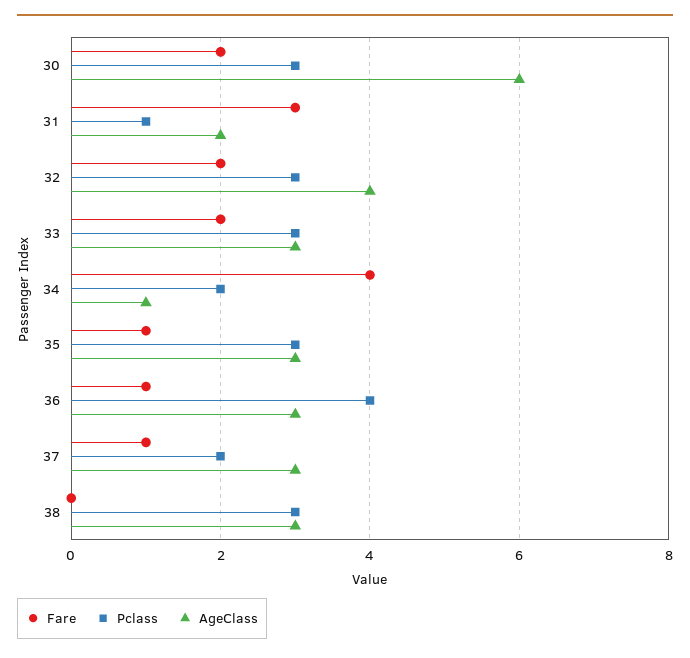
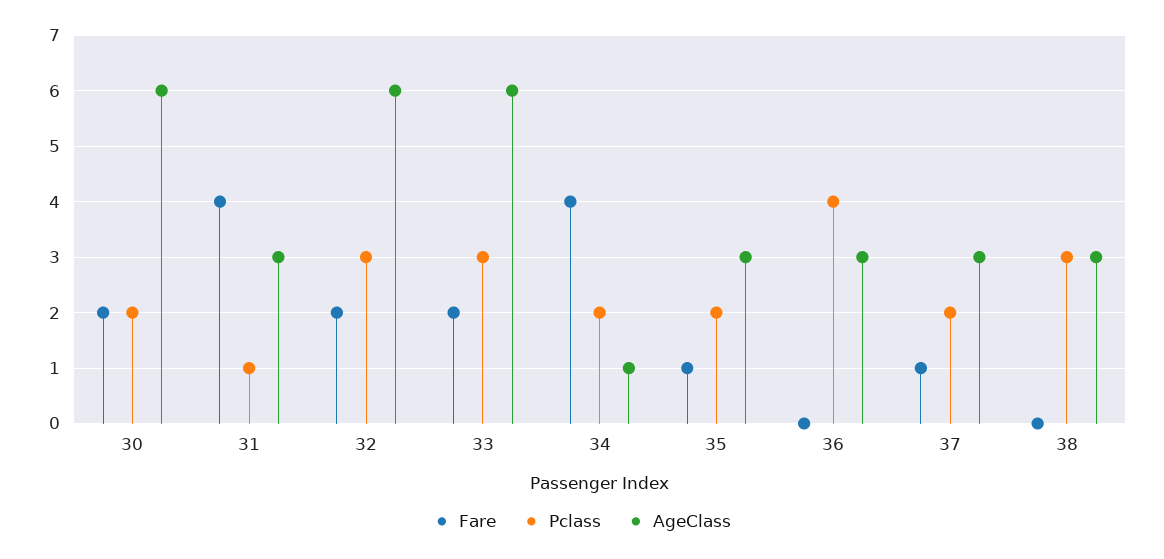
  {
    "Fare": {
      "30": 2,
-     "31": 3,
+     "31": 4,
      "32": 2,
      "33": 2,
      "34": 4,
      "35": 1,
-     "36": 1,
+     "36": 0,
      "37": 1,
      "38": 0
    },
    "Pclass": {
-     "30": 3,
+     "30": 2,
      "31": 1,
      "32": 3,
      "33": 3,
      "34": 2,
-     "35": 3,
+     "35": 2,
      "36": 4,
      "37": 2,
      "38": 3
    },
    "AgeClass": {
      "30": 6,
-     "31": 2,
+     "31": 3,
-     "32": 4,
+     "32": 6,
-     "33": 3,
+     "33": 6,
      "34": 1,
      "35": 3,
      "36": 3,
      "37": 3,
      "38": 3
    }
  }

